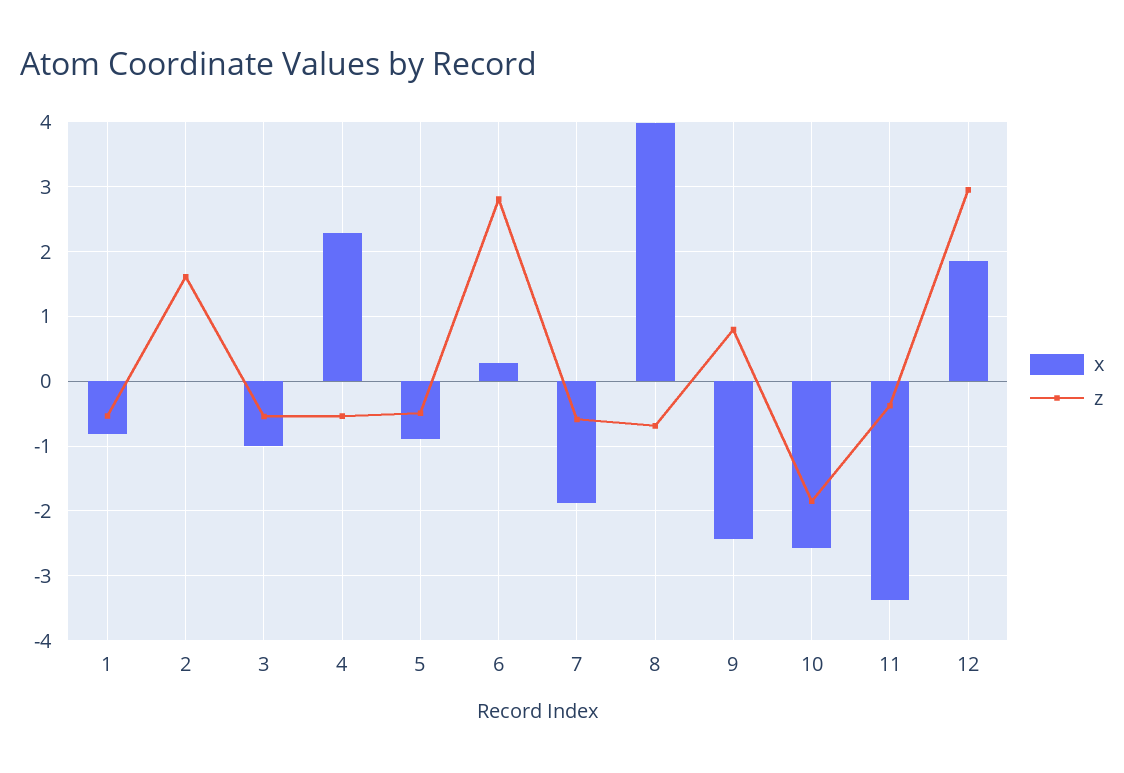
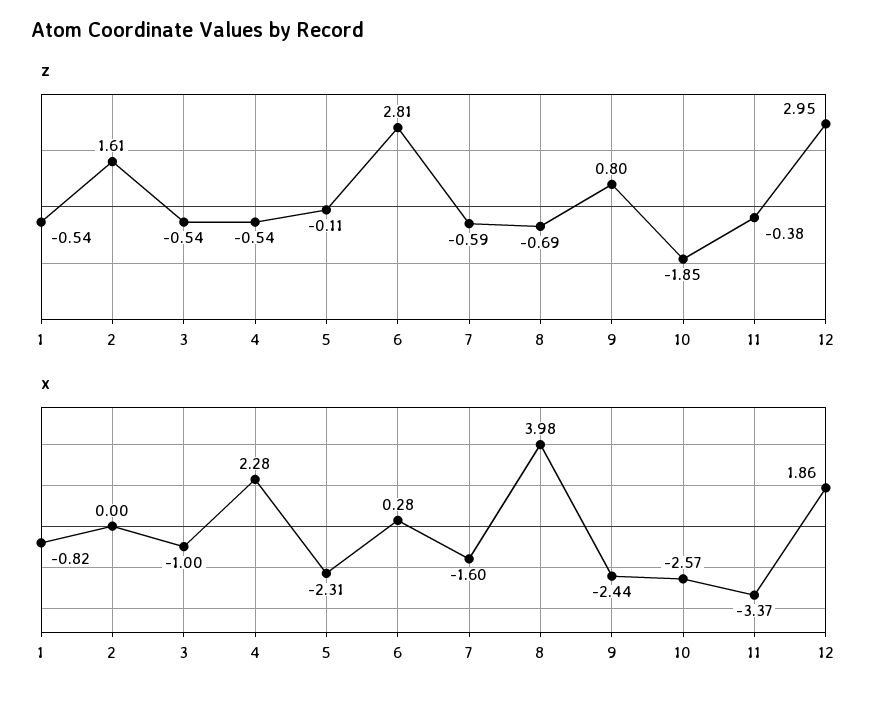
  {
    "x": {
      "1": -0.82,
      "2": 0,
      "3": -1,
      "4": 2.28,
-     "5": -0.9,
+     "5": -2.31,
      "6": 0.28,
-     "7": -1.9,
+     "7": -1.6,
      "8": 3.98,
      "9": -2.44,
      "10": -2.57,
      "11": -3.37,
      "12": 1.86
    },
    "z": {
      "1": -0.54,
      "2": 1.61,
      "3": -0.54,
      "4": -0.54,
-     "5": -0.5,
+     "5": -0.11,
      "6": 2.81,
      "7": -0.59,
      "8": -0.69,
      "9": 0.8,
      "10": -1.85,
      "11": -0.38,
      "12": 2.95
    }
  }

